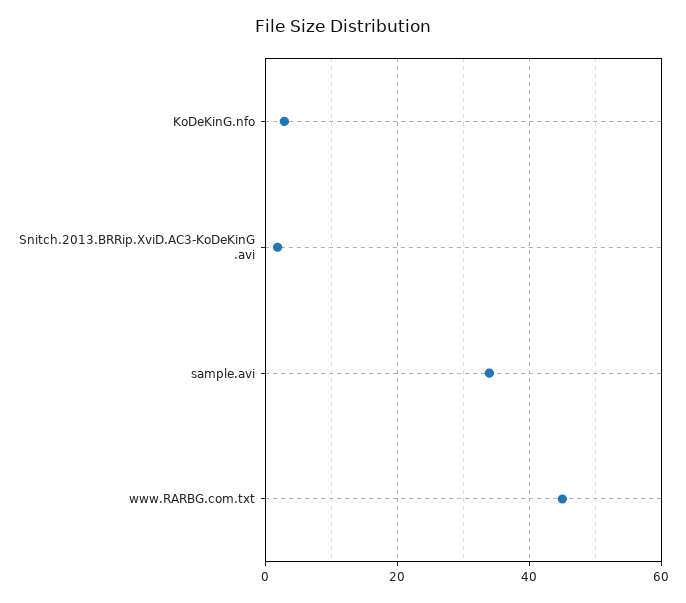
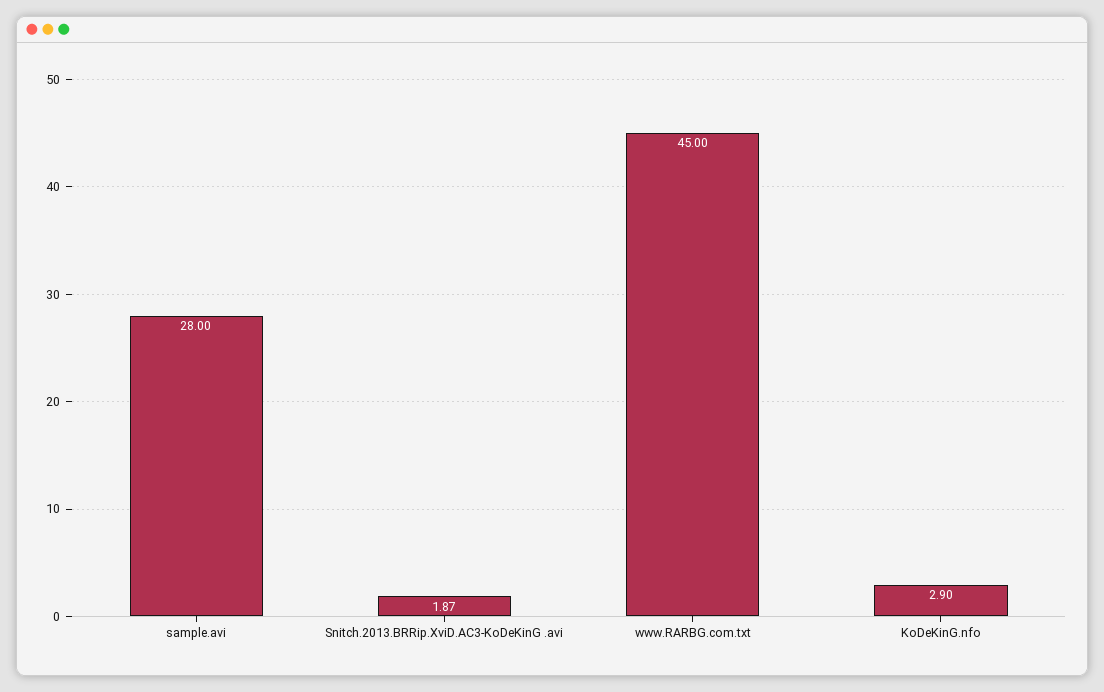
  {
    "KoDeKinG.nfo": 2.9,
    "Snitch.2013.BRRip.XviD.AC3-KoDeKinG .avi": 1.87,
-   "sample.avi": 34,
+   "sample.avi": 28,
    "www.RARBG.com.txt": 45
  }

